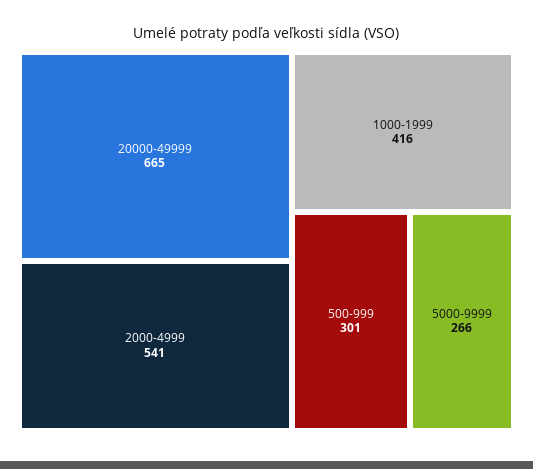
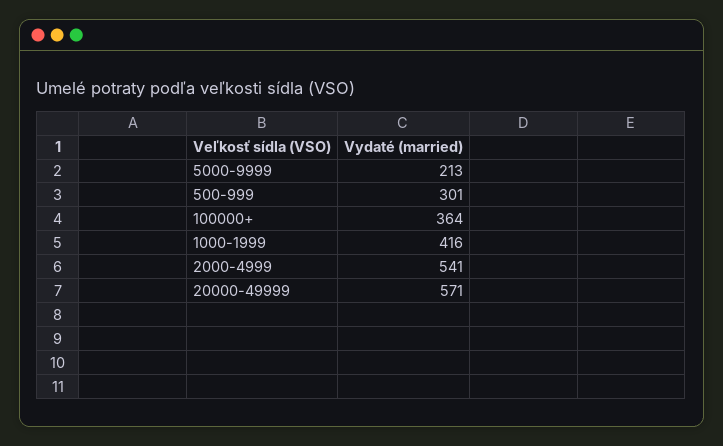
  {
-   "20000-49999": 665,
+   "20000-49999": 571,
    "2000-4999": 541,
    "1000-1999": 416,
    "500-999": 301,
-   "5000-9999": 266
+   "5000-9999": 213,
+   "100000+": 364
  }

